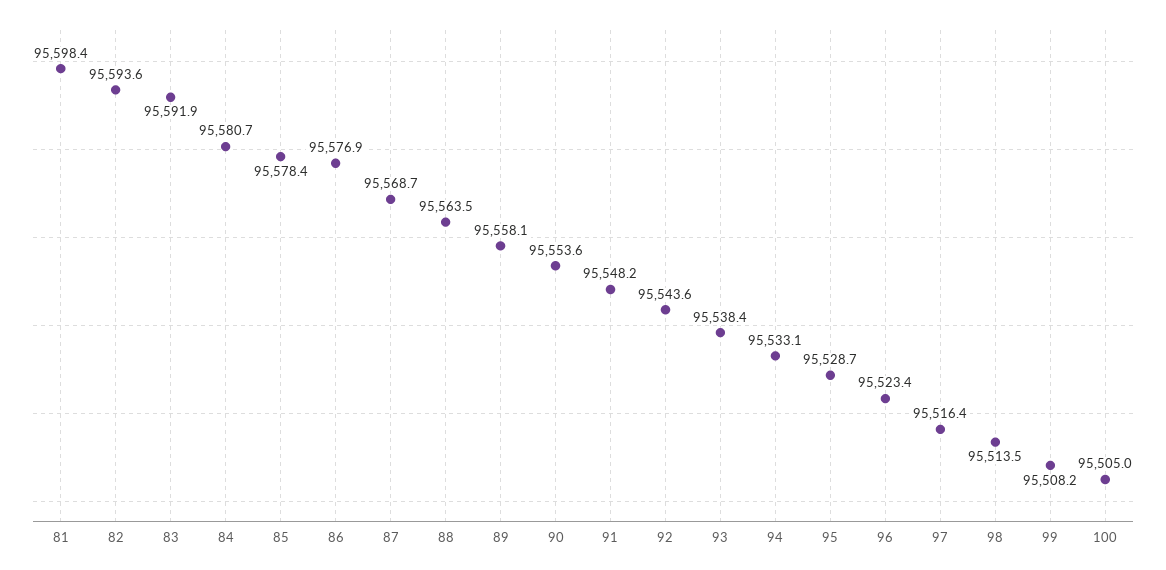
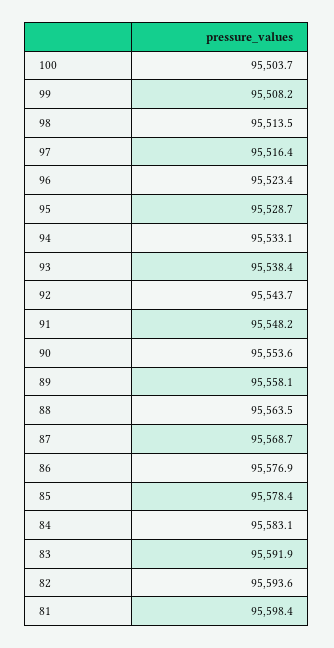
  {
    "81": 95598.4,
    "82": 95593.6,
    "83": 95591.9,
-   "84": 95580.7,
+   "84": 95583.1,
    "85": 95578.4,
    "86": 95576.9,
    "87": 95568.7,
    "88": 95563.5,
    "89": 95558.1,
    "90": 95553.6,
    "91": 95548.2,
-   "92": 95543.6,
+   "92": 95543.7,
    "93": 95538.4,
    "94": 95533.1,
    "95": 95528.7,
    "96": 95523.4,
    "97": 95516.4,
    "98": 95513.5,
    "99": 95508.2,
-   "100": 95505
+   "100": 95503.7
  }

